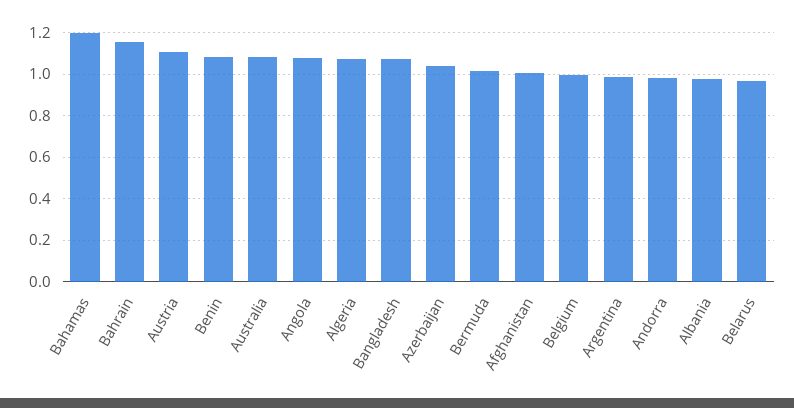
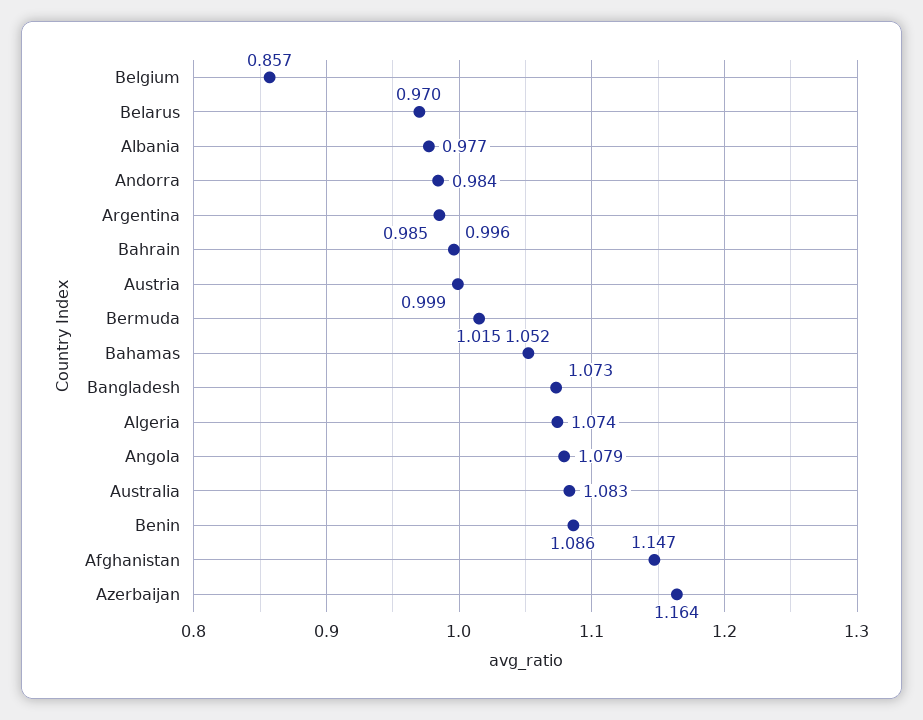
  {
-   "Bahamas": 1.2,
+   "Bahamas": 1.052,
-   "Bahrain": 1.15,
+   "Bahrain": 0.996,
-   "Austria": 1.1,
+   "Austria": 0.999,
    "Benin": 1.086,
    "Australia": 1.083,
    "Angola": 1.079,
    "Algeria": 1.074,
    "Bangladesh": 1.073,
-   "Azerbaijan": 1.05,
+   "Azerbaijan": 1.164,
    "Bermuda": 1.015,
-   "Afghanistan": 1,
+   "Afghanistan": 1.147,
-   "Belgium": 1,
+   "Belgium": 0.857,
    "Argentina": 0.985,
    "Andorra": 0.984,
    "Albania": 0.977,
    "Belarus": 0.97
  }

